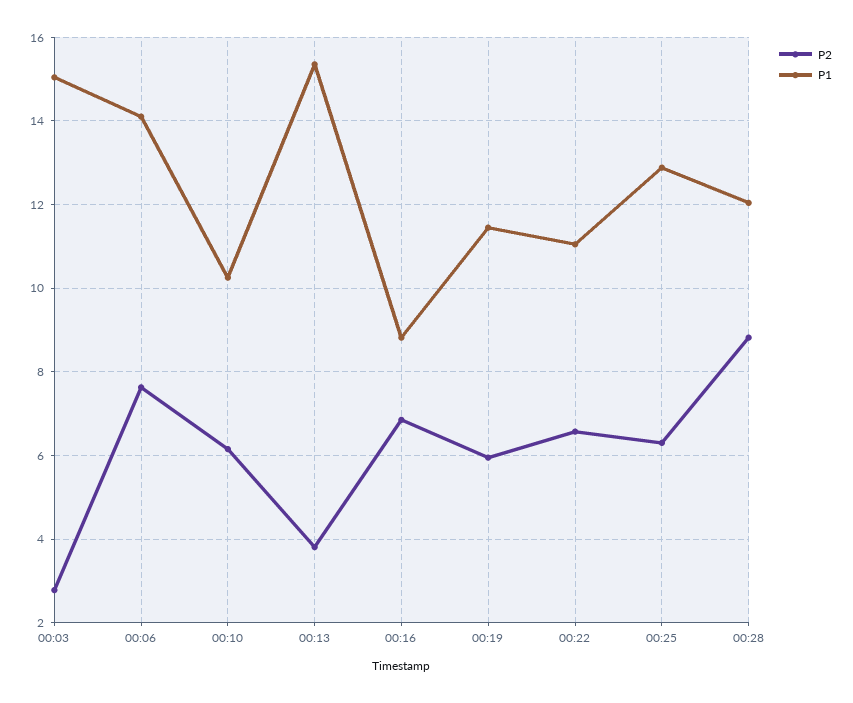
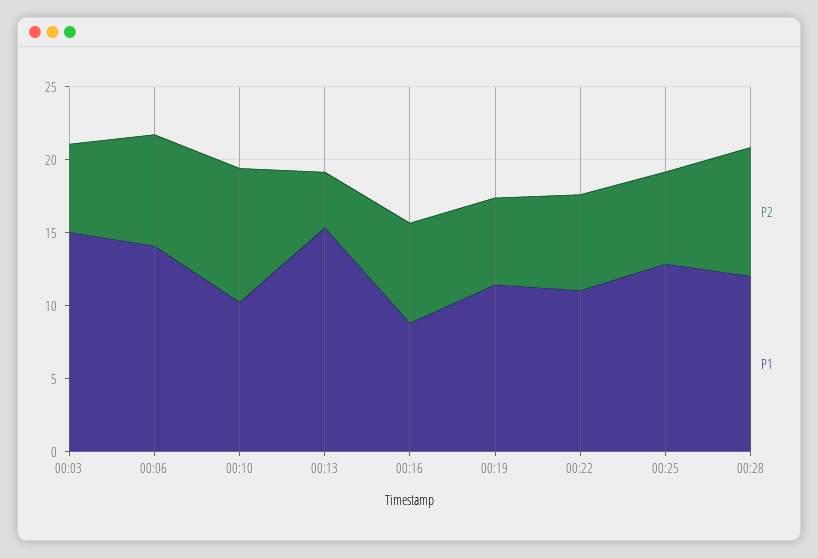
  {
    "P2": {
-     "00:03": 2.8,
+     "00:03": 6,
      "00:06": 7.6,
-     "00:10": 6.2,
+     "00:10": 9,
      "00:13": 3.8,
      "00:16": 6.8,
      "00:19": 6,
      "00:22": 6.6,
      "00:25": 6.4,
      "00:28": 8.8
    },
    "P1": {
      "00:03": 15,
      "00:06": 14.2,
      "00:10": 10.2,
      "00:13": 15.4,
      "00:16": 8.8,
      "00:19": 11.4,
      "00:22": 11,
      "00:25": 12.8,
      "00:28": 12
    }
  }

